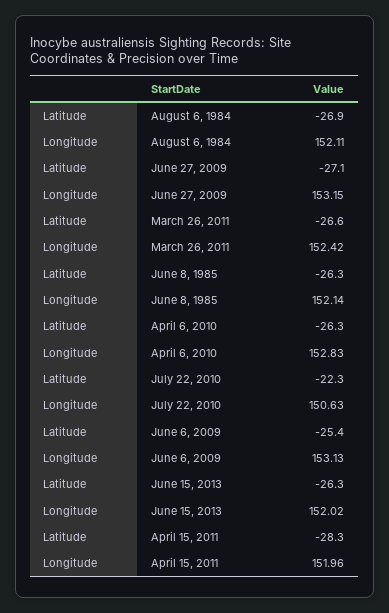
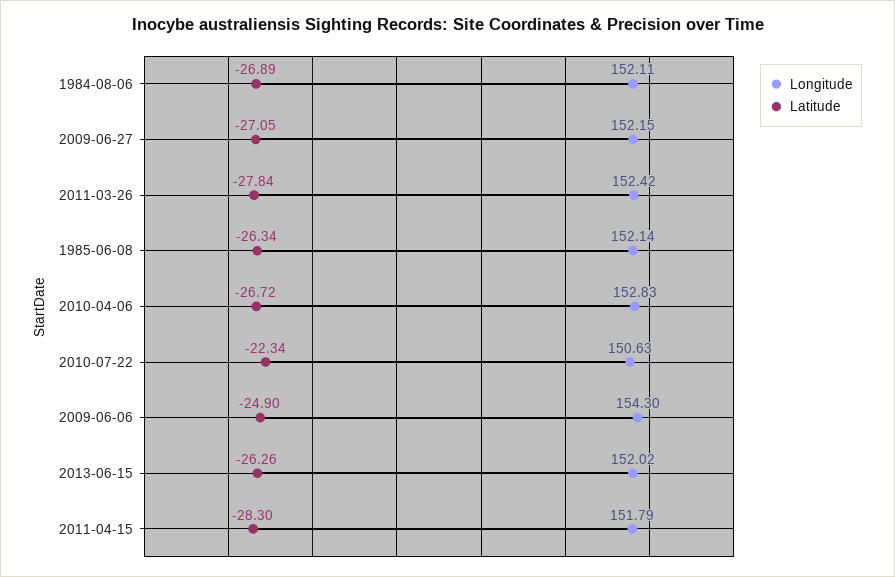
  {
    "Latitude": {
      "August 6, 1984": -26.89,
      "June 27, 2009": -27.05,
-     "March 26, 2011": -26.6,
+     "March 26, 2011": -27.84,
      "June 8, 1985": -26.34,
-     "April 6, 2010": -26.3,
+     "April 6, 2010": -26.72,
      "July 22, 2010": -22.34,
-     "June 6, 2009": -25.4,
+     "June 6, 2009": -24.9,
      "June 15, 2013": -26.26,
      "April 15, 2011": -28.3
    },
    "Longitude": {
      "August 6, 1984": 152.11,
-     "June 27, 2009": 153.15,
+     "June 27, 2009": 152.15,
      "March 26, 2011": 152.42,
      "June 8, 1985": 152.14,
      "April 6, 2010": 152.83,
      "July 22, 2010": 150.63,
-     "June 6, 2009": 153.13,
+     "June 6, 2009": 154.3,
      "June 15, 2013": 152.02,
-     "April 15, 2011": 151.96
+     "April 15, 2011": 151.79
    }
  }

